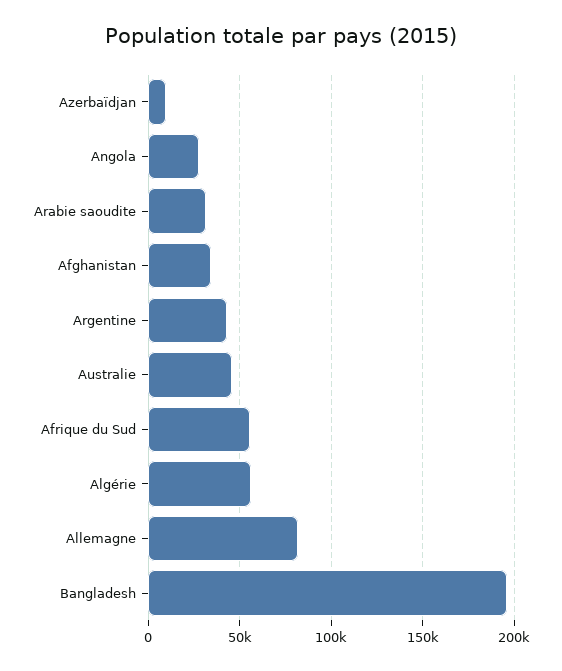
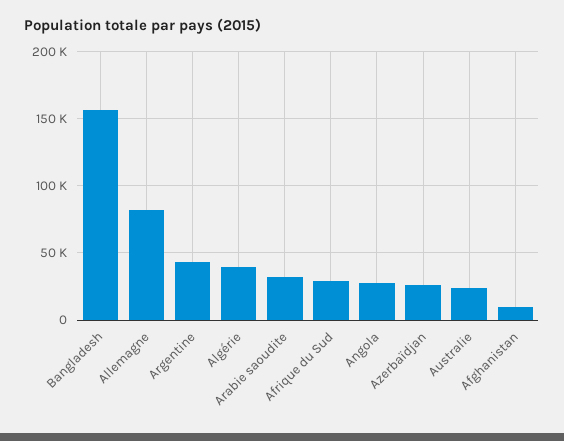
  {
-   "Azerbaïdjan": 10000,
+   "Azerbaïdjan": 25000,
    "Angola": 30000,
    "Arabie saoudite": 30000,
-   "Afghanistan": 35000,
+   "Afghanistan": 10000,
    "Argentine": 45000,
-   "Australie": 45000,
+   "Australie": 25000,
-   "Afrique du Sud": 55000,
+   "Afrique du Sud": 30000,
-   "Algérie": 55000,
+   "Algérie": 40000,
    "Allemagne": 80000,
-   "Bangladesh": 195000
+   "Bangladesh": 155000
  }

